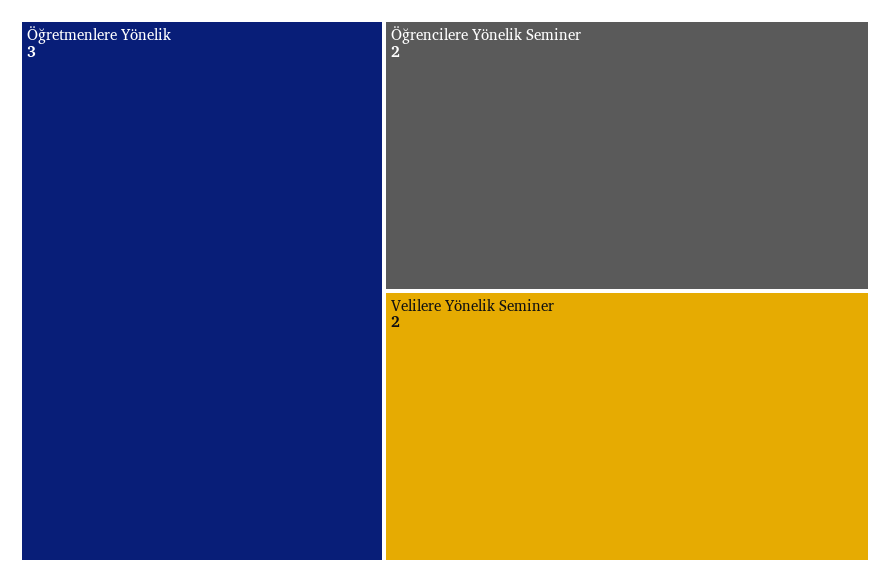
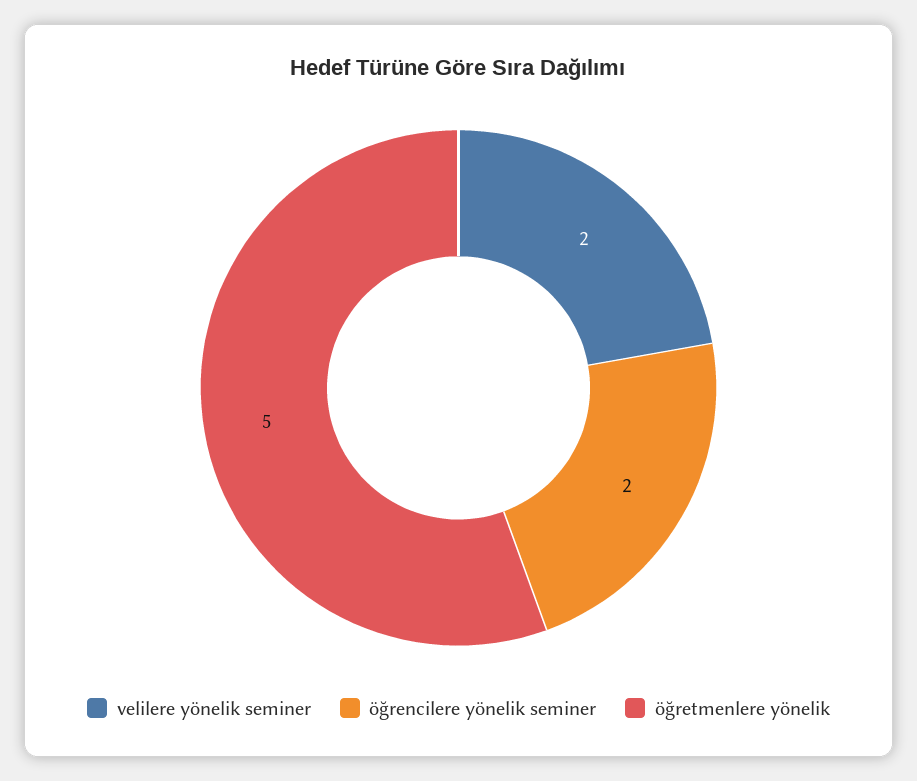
  {
-   "Öğretmenlere Yönelik": 3,
+   "Öğretmenlere Yönelik": 5,
    "Öğrencilere Yönelik Seminer": 2,
    "Velilere Yönelik Seminer": 2
  }

